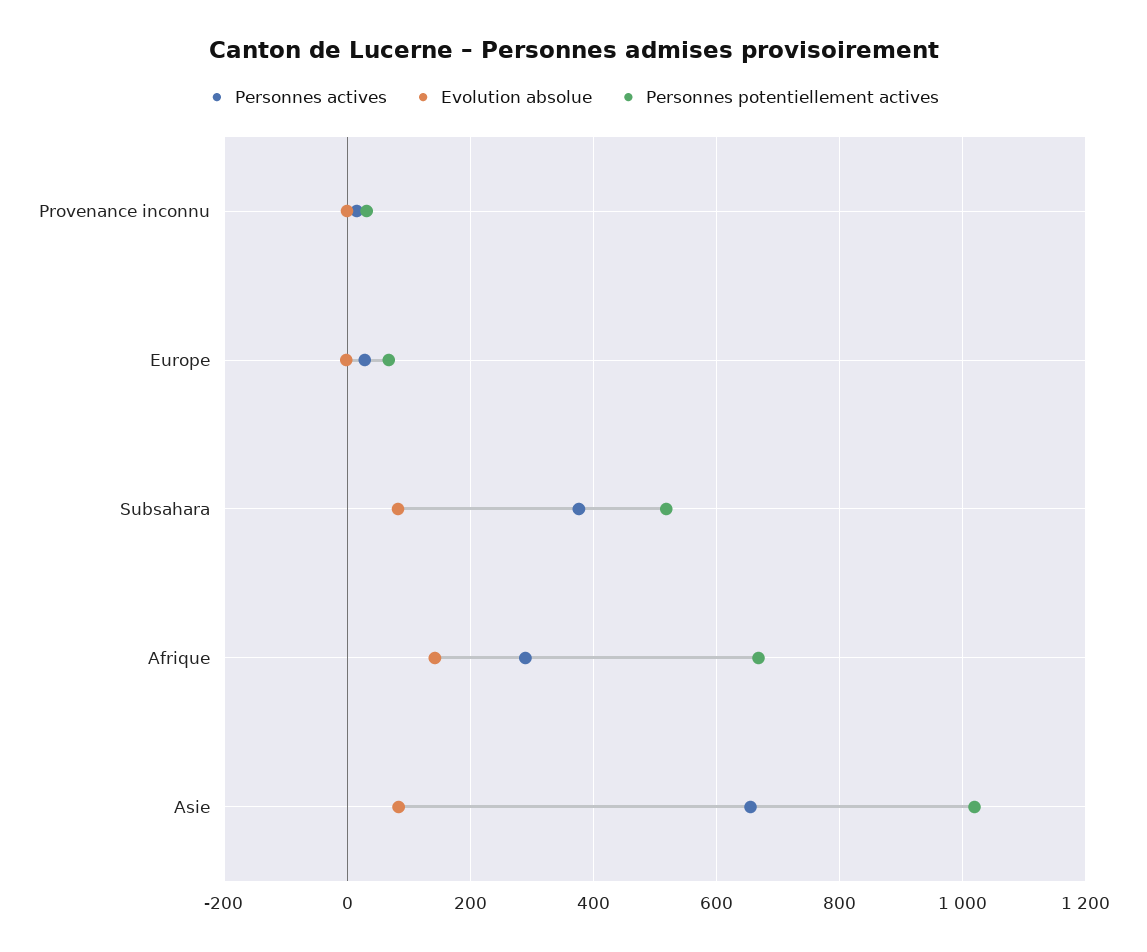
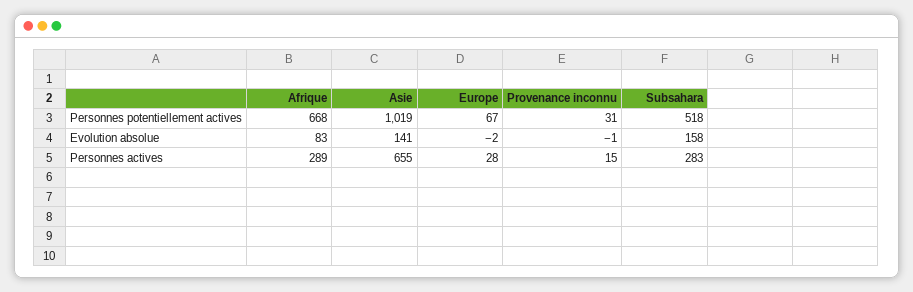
  {
    "Personnes actives": {
      "Provenance inconnu": 15,
      "Europe": 28,
-     "Subsahara": 380,
+     "Subsahara": 283,
      "Afrique": 289,
      "Asie": 655
    },
    "Evolution absolue": {
      "Provenance inconnu": -1,
      "Europe": -2,
-     "Subsahara": 80,
+     "Subsahara": 158,
-     "Afrique": 140,
+     "Afrique": 83,
-     "Asie": 80
+     "Asie": 141
    },
    "Personnes potentiellement actives": {
      "Provenance inconnu": 31,
      "Europe": 67,
      "Subsahara": 518,
      "Afrique": 668,
      "Asie": 1019
    }
  }

